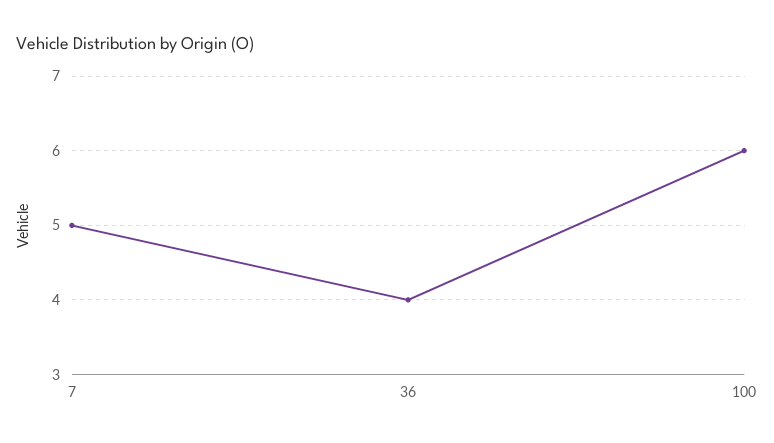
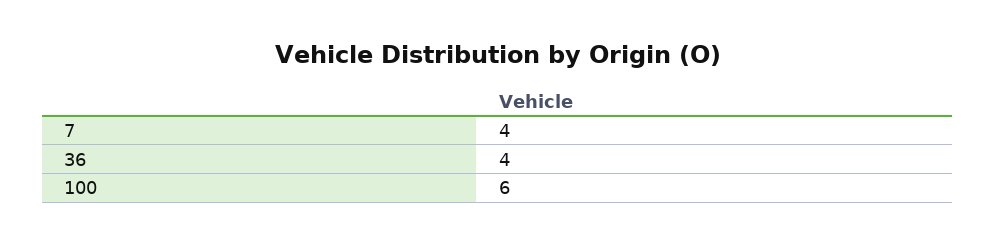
  {
-   "7": 5,
+   "7": 4,
    "36": 4,
    "100": 6
  }

